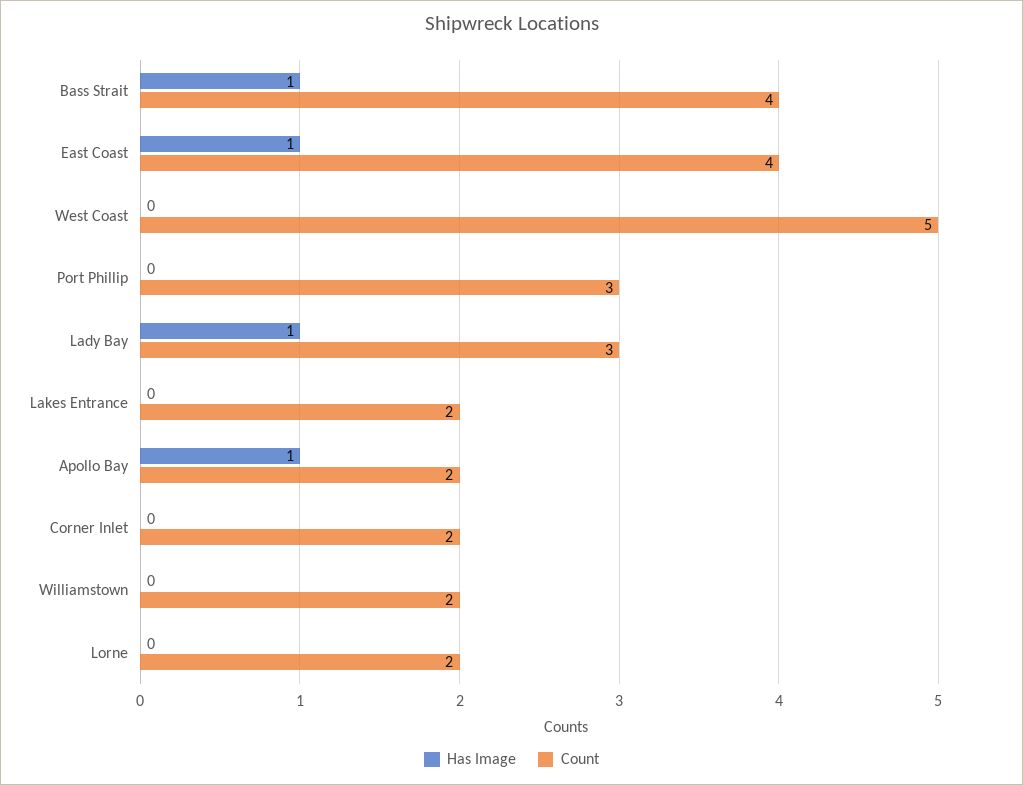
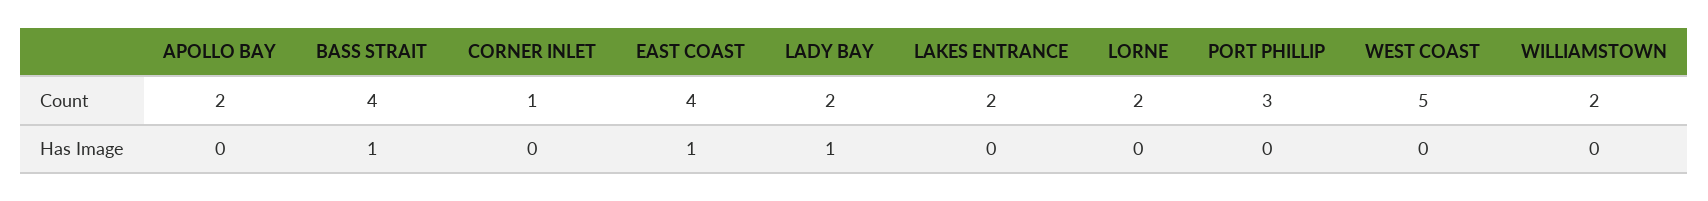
  {
    "Has Image": {
      "Bass Strait": 1,
      "East Coast": 1,
      "West Coast": 0,
      "Port Phillip": 0,
      "Lady Bay": 1,
      "Lakes Entrance": 0,
-     "Apollo Bay": 1,
+     "Apollo Bay": 0,
      "Corner Inlet": 0,
      "Williamstown": 0,
      "Lorne": 0
    },
    "Count": {
      "Bass Strait": 4,
      "East Coast": 4,
      "West Coast": 5,
      "Port Phillip": 3,
-     "Lady Bay": 3,
+     "Lady Bay": 2,
      "Lakes Entrance": 2,
      "Apollo Bay": 2,
-     "Corner Inlet": 2,
+     "Corner Inlet": 1,
      "Williamstown": 2,
      "Lorne": 2
    }
  }

